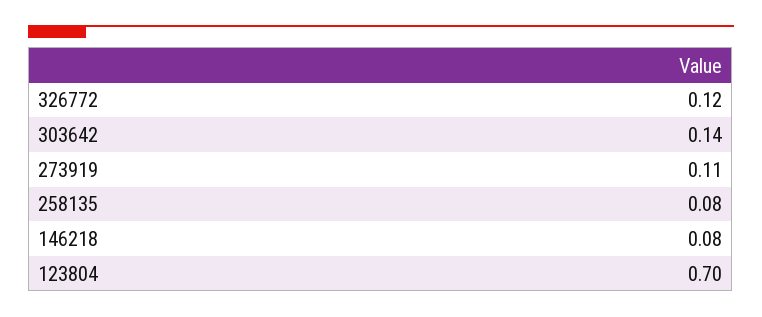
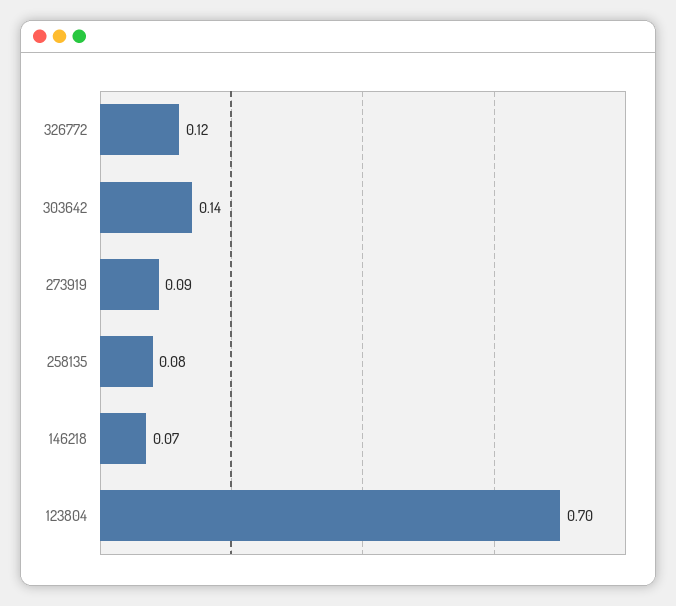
  {
    "326772": 0.12,
    "303642": 0.14,
-   "273919": 0.11,
+   "273919": 0.09,
    "258135": 0.08,
-   "146218": 0.08,
+   "146218": 0.07,
    "123804": 0.7
  }

